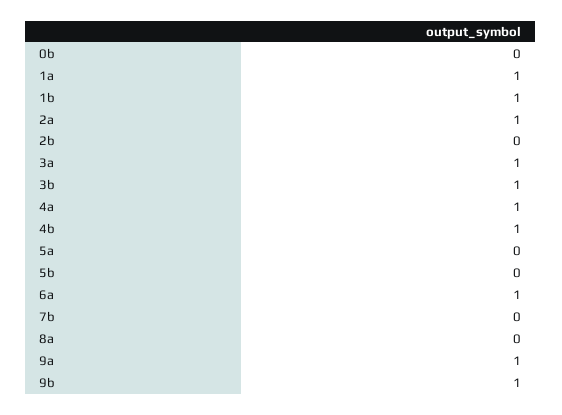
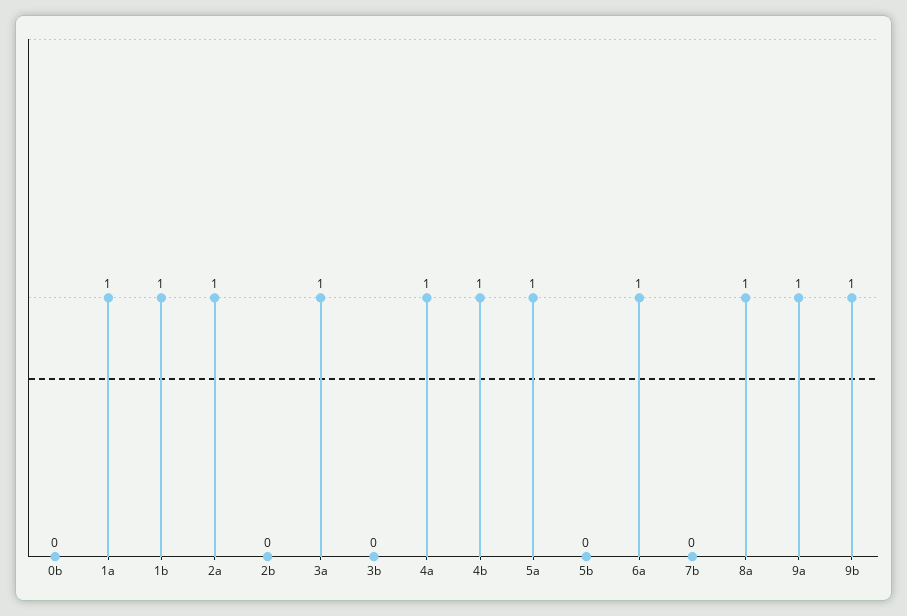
  {
    "0b": 0,
    "1a": 1,
    "1b": 1,
    "2a": 1,
    "2b": 0,
    "3a": 1,
-   "3b": 1,
+   "3b": 0,
    "4a": 1,
    "4b": 1,
-   "5a": 0,
+   "5a": 1,
    "5b": 0,
    "6a": 1,
    "7b": 0,
-   "8a": 0,
+   "8a": 1,
    "9a": 1,
    "9b": 1
  }

